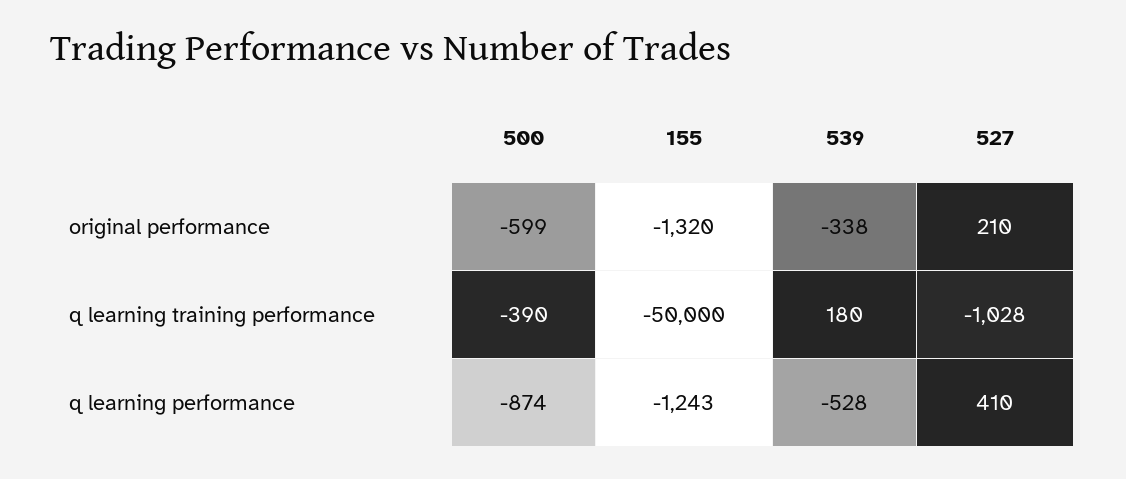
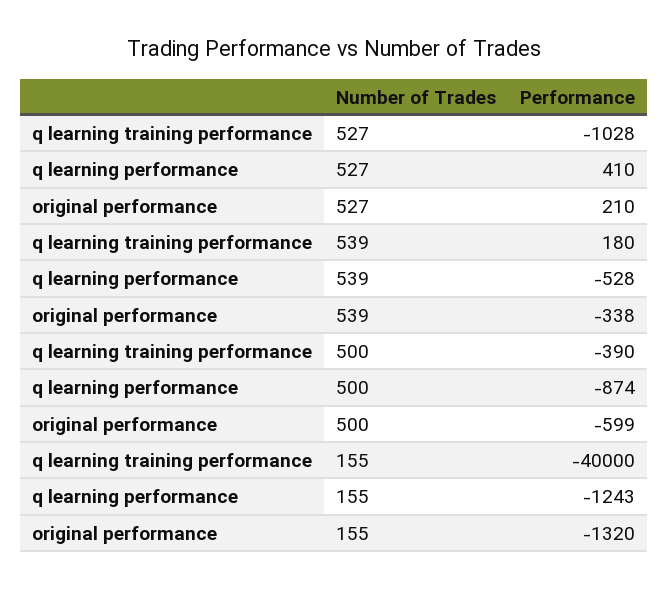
  {
    "500": {
      "original performance": -599,
      "q learning training performance": -390,
      "q learning performance": -874
    },
    "155": {
      "original performance": -1320,
-     "q learning training performance": -50000,
+     "q learning training performance": -40000,
      "q learning performance": -1243
    },
    "539": {
      "original performance": -338,
      "q learning training performance": 180,
      "q learning performance": -528
    },
    "527": {
      "original performance": 210,
      "q learning training performance": -1028,
      "q learning performance": 410
    }
  }

